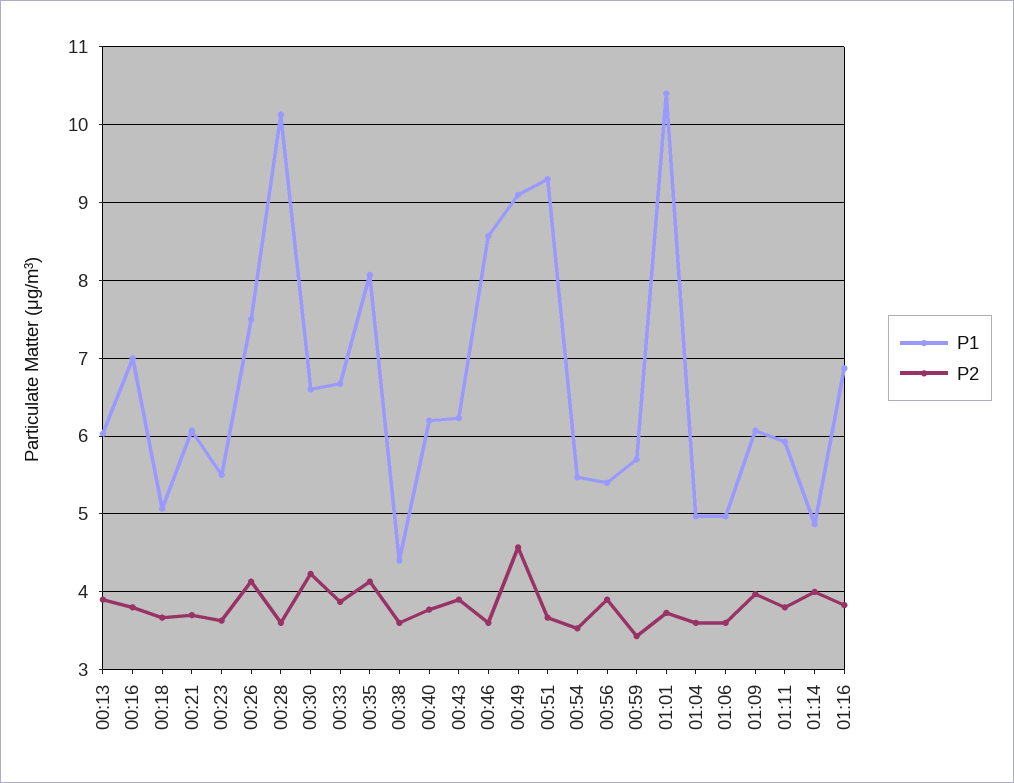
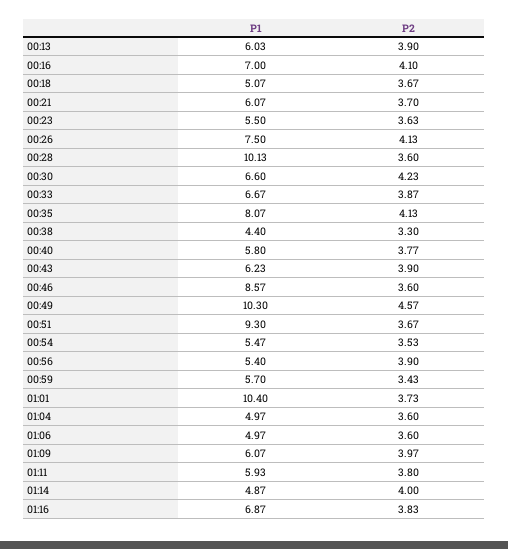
  {
    "P1": {
      "00:13": 6.03,
      "00:16": 7,
      "00:18": 5.07,
      "00:21": 6.07,
      "00:23": 5.5,
      "00:26": 7.5,
      "00:28": 10.13,
      "00:30": 6.6,
      "00:33": 6.67,
      "00:35": 8.07,
      "00:38": 4.4,
-     "00:40": 6.2,
+     "00:40": 5.8,
      "00:43": 6.23,
      "00:46": 8.57,
-     "00:49": 9.1,
+     "00:49": 10.3,
      "00:51": 9.3,
      "00:54": 5.47,
      "00:56": 5.4,
      "00:59": 5.7,
      "01:01": 10.4,
      "01:04": 4.97,
      "01:06": 4.97,
      "01:09": 6.07,
      "01:11": 5.93,
      "01:14": 4.87,
      "01:16": 6.87
    },
    "P2": {
      "00:13": 3.9,
-     "00:16": 3.8,
+     "00:16": 4.1,
      "00:18": 3.67,
      "00:21": 3.7,
      "00:23": 3.63,
      "00:26": 4.13,
      "00:28": 3.6,
      "00:30": 4.23,
      "00:33": 3.87,
      "00:35": 4.13,
-     "00:38": 3.6,
+     "00:38": 3.3,
      "00:40": 3.77,
      "00:43": 3.9,
      "00:46": 3.6,
      "00:49": 4.57,
      "00:51": 3.67,
      "00:54": 3.53,
      "00:56": 3.9,
      "00:59": 3.43,
      "01:01": 3.73,
      "01:04": 3.6,
      "01:06": 3.6,
      "01:09": 3.97,
      "01:11": 3.8,
      "01:14": 4,
      "01:16": 3.83
    }
  }

